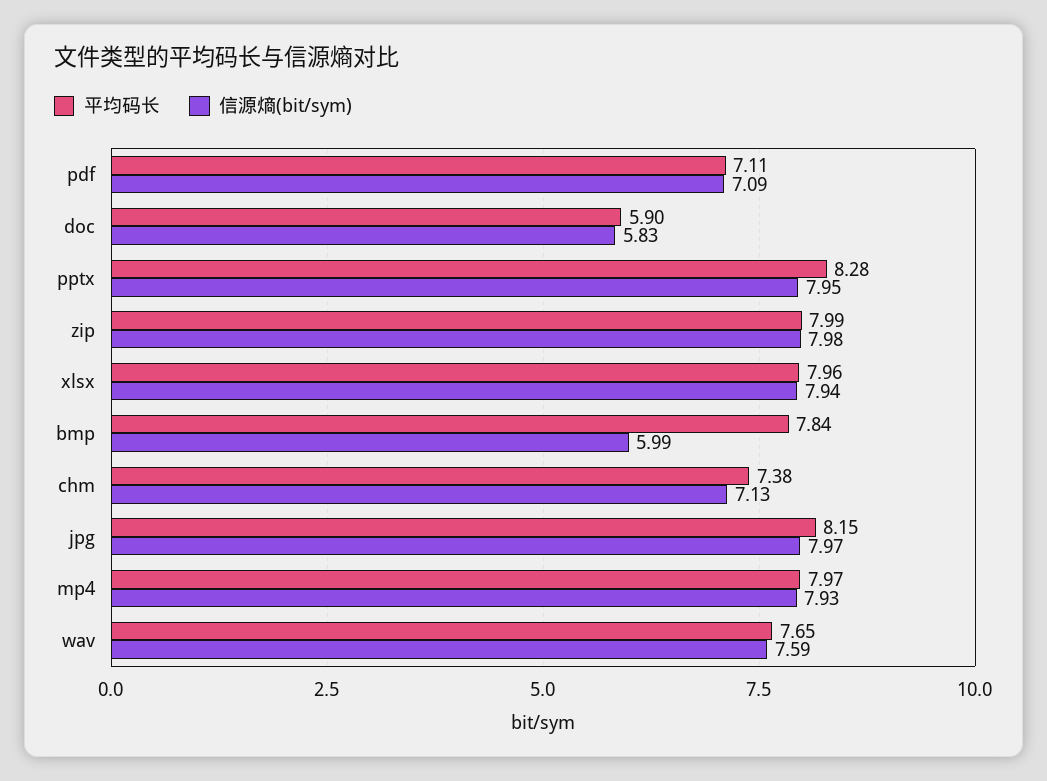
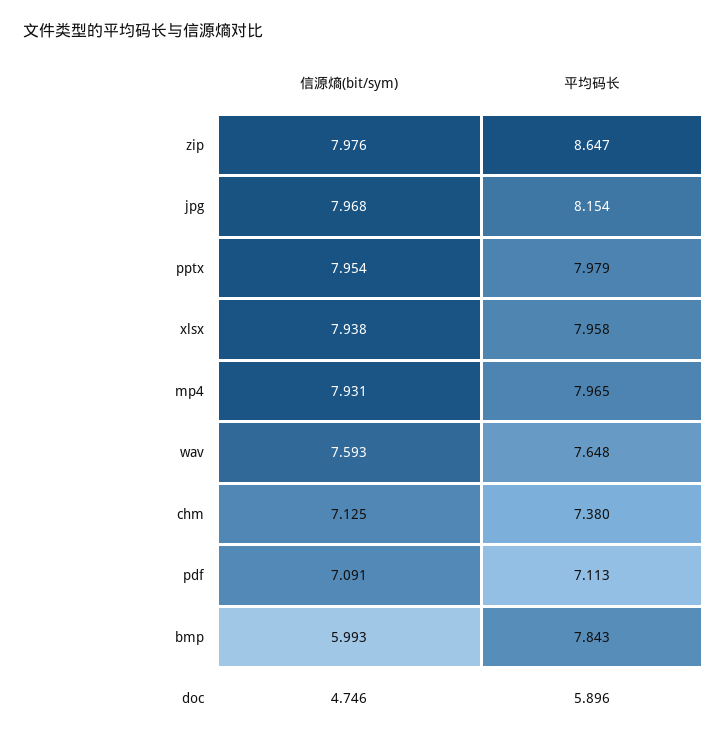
  {
    "平均码长": {
      "pdf": 7.113,
      "doc": 5.896,
-     "pptx": 8.28,
+     "pptx": 7.979,
-     "zip": 7.99,
+     "zip": 8.647,
      "xlsx": 7.958,
      "bmp": 7.843,
      "chm": 7.38,
      "jpg": 8.154,
      "mp4": 7.965,
      "wav": 7.648
    },
    "信源熵(bit/sym)": {
      "pdf": 7.091,
-     "doc": 5.83,
+     "doc": 4.746,
      "pptx": 7.954,
      "zip": 7.976,
      "xlsx": 7.938,
      "bmp": 5.993,
      "chm": 7.125,
      "jpg": 7.968,
      "mp4": 7.931,
      "wav": 7.593
    }
  }

